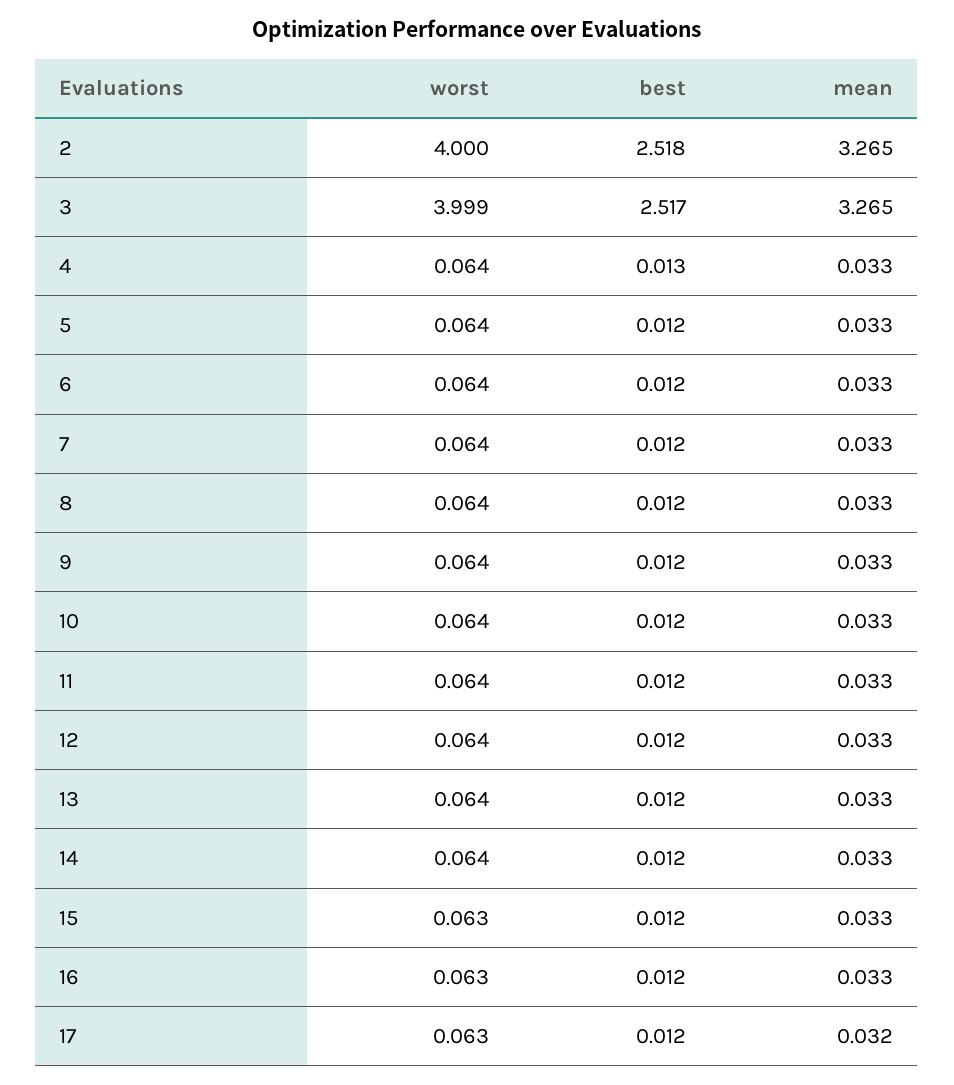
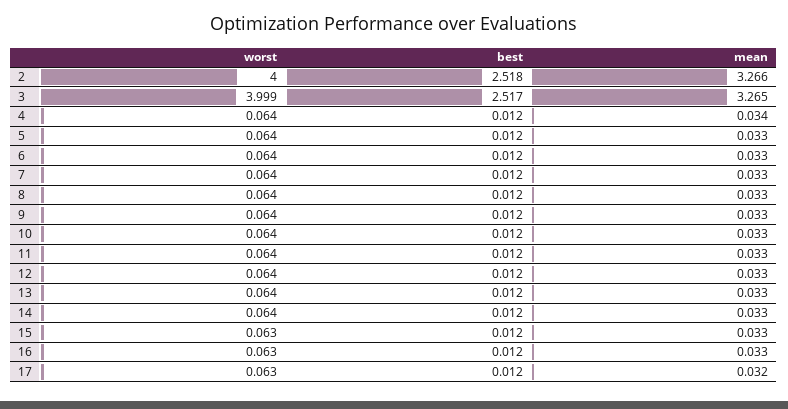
  {
    "worst": {
      "2": 4,
      "3": 3.999,
      "4": 0.064,
      "5": 0.064,
      "6": 0.064,
      "7": 0.064,
      "8": 0.064,
      "9": 0.064,
      "10": 0.064,
      "11": 0.064,
      "12": 0.064,
      "13": 0.064,
      "14": 0.064,
      "15": 0.063,
      "16": 0.063,
      "17": 0.063
    },
    "best": {
      "2": 2.518,
      "3": 2.517,
-     "4": 0.013,
+     "4": 0.012,
      "5": 0.012,
      "6": 0.012,
      "7": 0.012,
      "8": 0.012,
      "9": 0.012,
      "10": 0.012,
      "11": 0.012,
      "12": 0.012,
      "13": 0.012,
      "14": 0.012,
      "15": 0.012,
      "16": 0.012,
      "17": 0.012
    },
    "mean": {
-     "2": 3.265,
+     "2": 3.266,
      "3": 3.265,
-     "4": 0.033,
+     "4": 0.034,
      "5": 0.033,
      "6": 0.033,
      "7": 0.033,
      "8": 0.033,
      "9": 0.033,
      "10": 0.033,
      "11": 0.033,
      "12": 0.033,
      "13": 0.033,
      "14": 0.033,
      "15": 0.033,
      "16": 0.033,
      "17": 0.032
    }
  }

